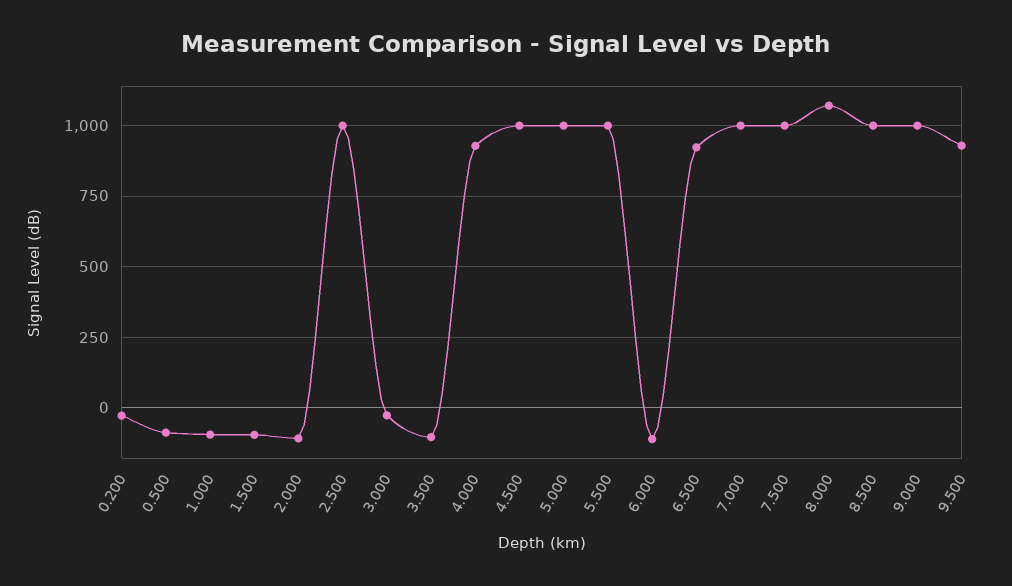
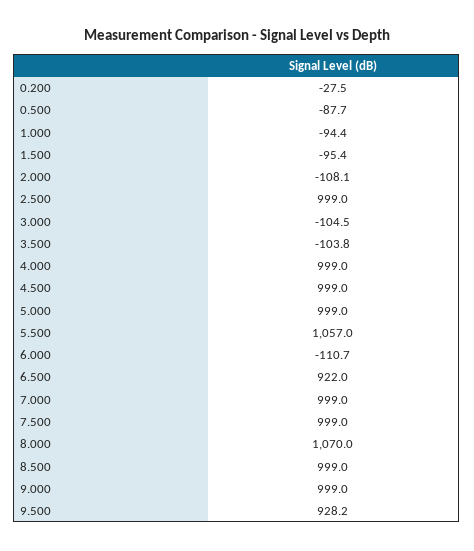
  {
    "0.200": -27.5,
    "0.500": -87.7,
    "1.000": -94.4,
    "1.500": -95.4,
    "2.000": -108.1,
    "2.500": 999,
-   "3.000": -25,
+   "3.000": -104.5,
    "3.500": -103.8,
-   "4.000": 925,
+   "4.000": 999,
    "4.500": 999,
    "5.000": 999,
-   "5.500": 1000,
+   "5.500": 1057,
    "6.000": -110.7,
    "6.500": 922,
    "7.000": 999,
    "7.500": 999,
    "8.000": 1070,
    "8.500": 999,
    "9.000": 999,
    "9.500": 928.2
  }

